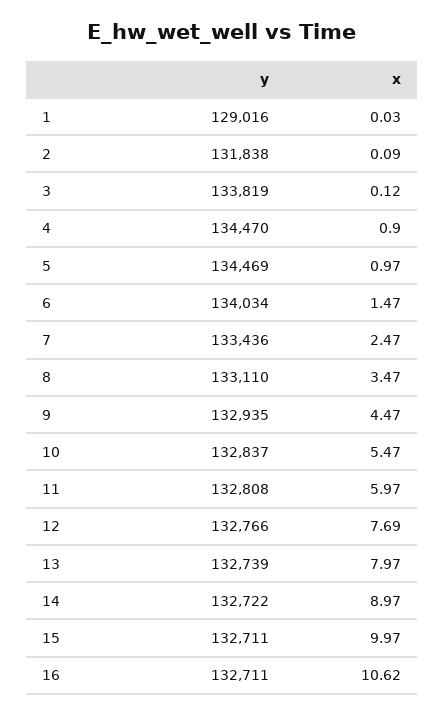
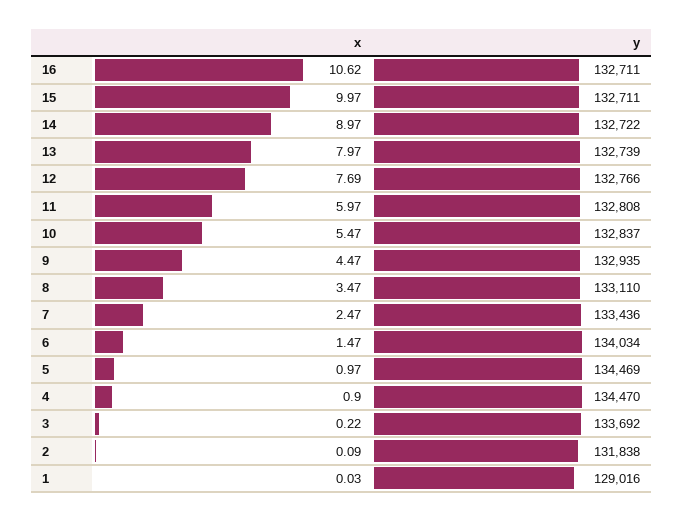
  {
    "y": {
      "1": 129016,
      "2": 131838,
-     "3": 133819,
+     "3": 133692,
      "4": 134470,
      "5": 134469,
      "6": 134034,
      "7": 133436,
      "8": 133110,
      "9": 132935,
      "10": 132837,
      "11": 132808,
      "12": 132766,
      "13": 132739,
      "14": 132722,
      "15": 132711,
      "16": 132711
    },
    "x": {
      "1": 0.03,
      "2": 0.09,
-     "3": 0.12,
+     "3": 0.22,
      "4": 0.9,
      "5": 0.97,
      "6": 1.47,
      "7": 2.47,
      "8": 3.47,
      "9": 4.47,
      "10": 5.47,
      "11": 5.97,
      "12": 7.69,
      "13": 7.97,
      "14": 8.97,
      "15": 9.97,
      "16": 10.62
    }
  }

